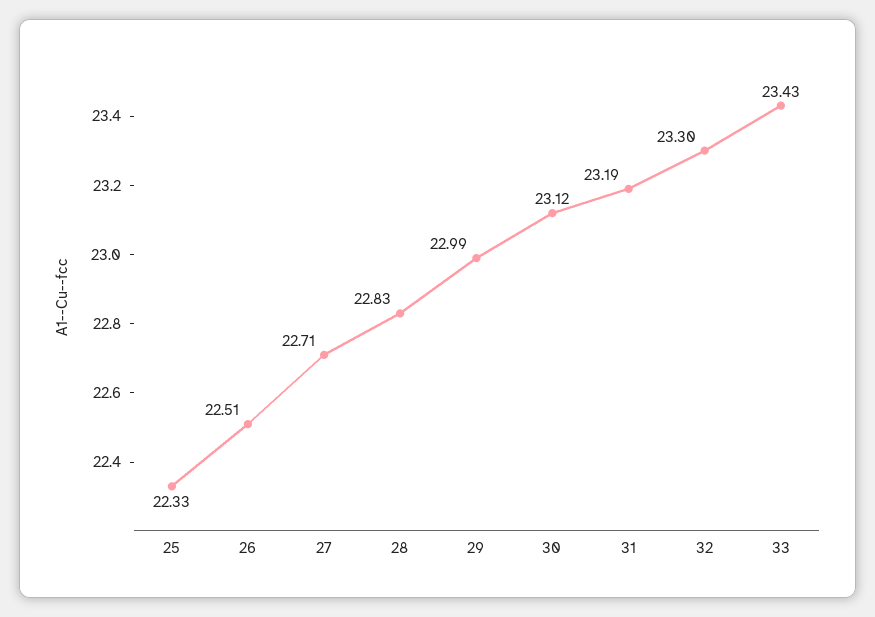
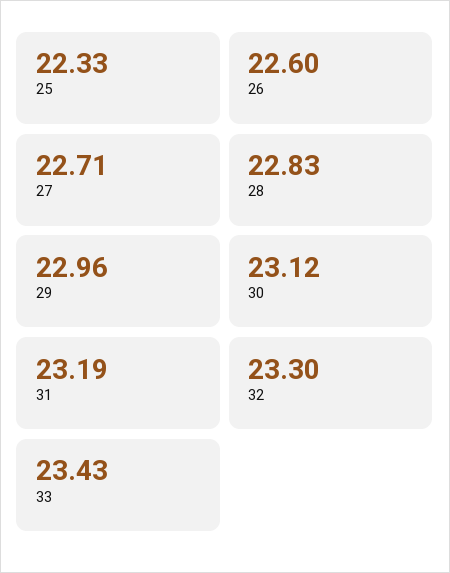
  {
    "25": 22.33,
-   "26": 22.51,
+   "26": 22.6,
    "27": 22.71,
    "28": 22.83,
-   "29": 22.99,
+   "29": 22.96,
    "30": 23.12,
    "31": 23.19,
    "32": 23.3,
    "33": 23.43
  }

